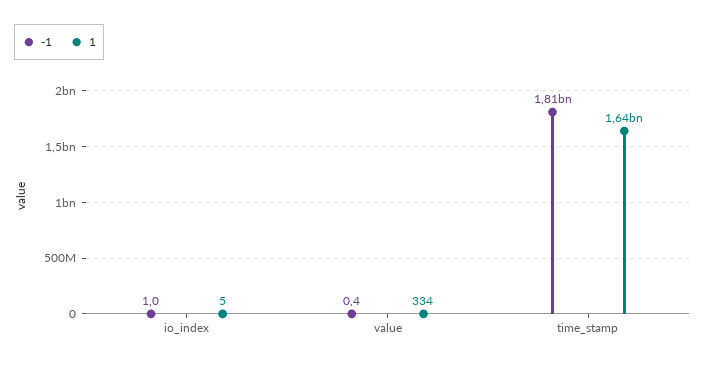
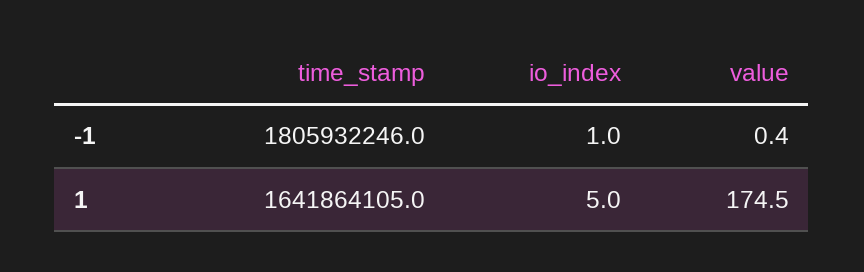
  {
    "-1": {
      "io_index": 1,
      "value": 0.4,
      "time_stamp": 1805932246
    },
    "1": {
      "io_index": 5,
-     "value": 334,
+     "value": 174.5,
      "time_stamp": 1641864105
    }
  }

